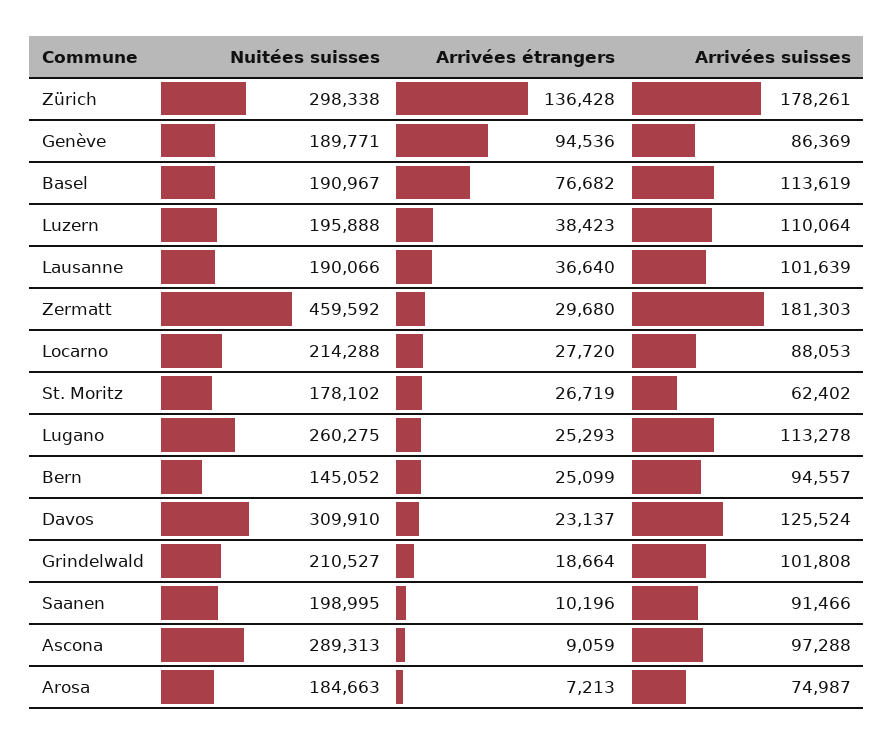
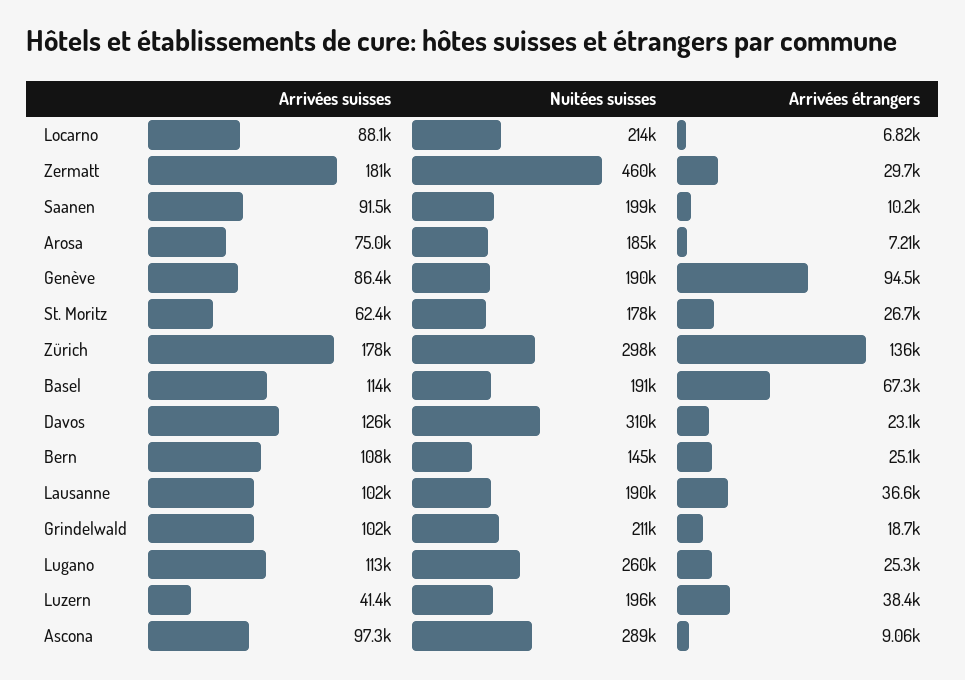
  {
    "Nuitées suisses": {
      "Zürich": 298338,
      "Genève": 189771,
      "Basel": 190967,
      "Luzern": 195888,
      "Lausanne": 190066,
      "Zermatt": 459592,
      "Locarno": 214288,
      "St. Moritz": 178102,
      "Lugano": 260275,
      "Bern": 145052,
      "Davos": 309910,
      "Grindelwald": 210527,
      "Saanen": 198995,
      "Ascona": 289313,
      "Arosa": 184663
    },
    "Arrivées étrangers": {
      "Zürich": 136428,
      "Genève": 94536,
-     "Basel": 76682,
+     "Basel": 67300,
      "Luzern": 38423,
      "Lausanne": 36640,
      "Zermatt": 29680,
-     "Locarno": 27720,
+     "Locarno": 6820,
      "St. Moritz": 26719,
      "Lugano": 25293,
      "Bern": 25099,
      "Davos": 23137,
      "Grindelwald": 18664,
      "Saanen": 10196,
      "Ascona": 9059,
      "Arosa": 7213
    },
    "Arrivées suisses": {
      "Zürich": 178261,
      "Genève": 86369,
      "Basel": 113619,
-     "Luzern": 110064,
+     "Luzern": 41400,
      "Lausanne": 101639,
      "Zermatt": 181303,
      "Locarno": 88053,
      "St. Moritz": 62402,
      "Lugano": 113278,
-     "Bern": 94557,
+     "Bern": 108000,
      "Davos": 125524,
      "Grindelwald": 101808,
      "Saanen": 91466,
      "Ascona": 97288,
      "Arosa": 74987
    }
  }

